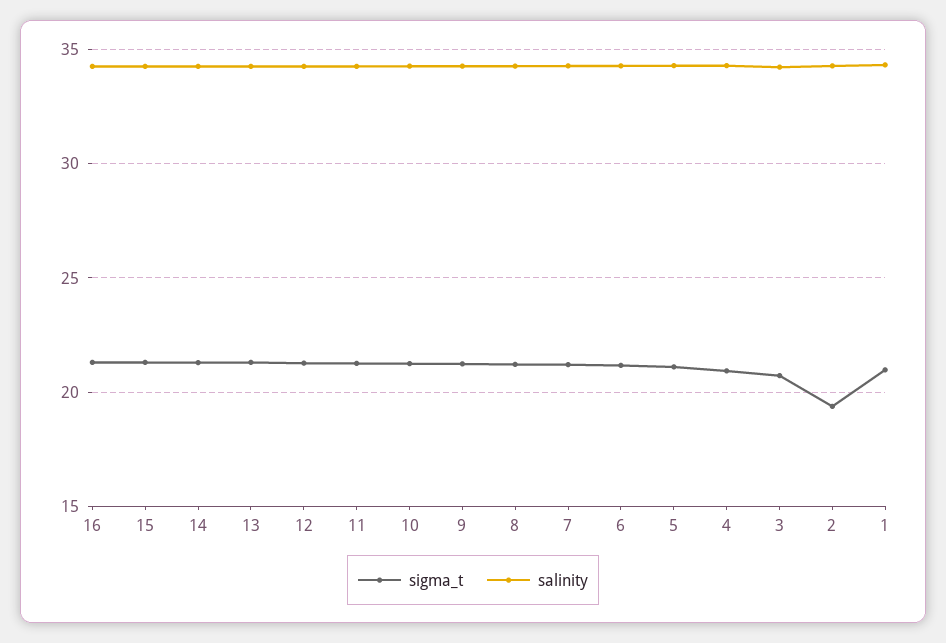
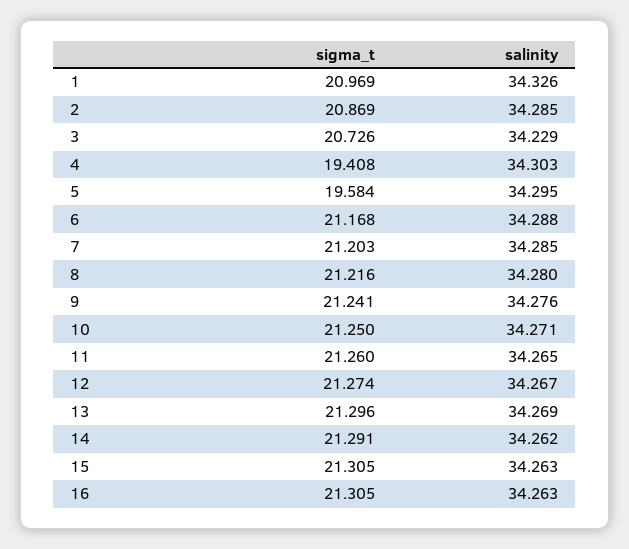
  {
    "sigma_t": {
      "16": 21.305,
      "15": 21.305,
      "14": 21.291,
      "13": 21.296,
      "12": 21.274,
      "11": 21.26,
      "10": 21.25,
      "9": 21.241,
      "8": 21.216,
      "7": 21.203,
      "6": 21.168,
-     "5": 21,
+     "5": 19.584,
-     "4": 21,
+     "4": 19.408,
      "3": 20.726,
-     "2": 19.5,
+     "2": 20.869,
      "1": 20.969
    },
    "salinity": {
      "16": 34.263,
      "15": 34.263,
      "14": 34.262,
      "13": 34.269,
      "12": 34.267,
      "11": 34.265,
      "10": 34.271,
      "9": 34.276,
      "8": 34.28,
      "7": 34.285,
      "6": 34.288,
      "5": 34.295,
      "4": 34.303,
      "3": 34.229,
      "2": 34.285,
      "1": 34.326
    }
  }

